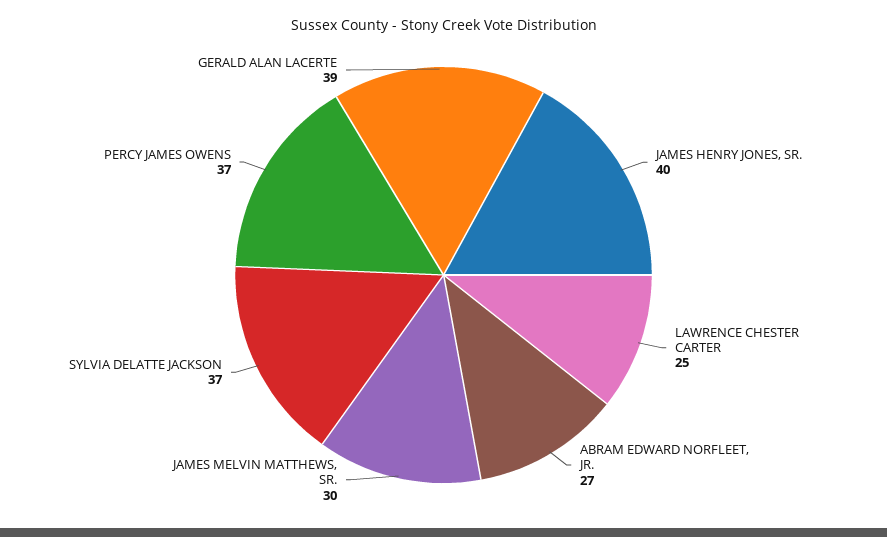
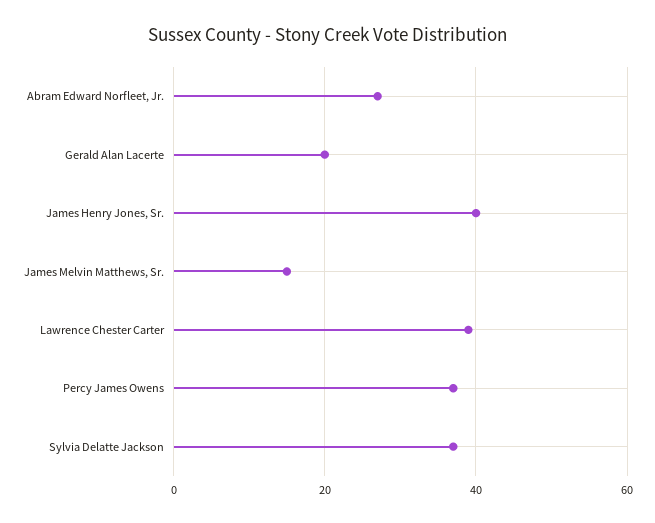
  {
    "JAMES HENRY JONES, SR.": 40,
-   "LAWRENCE CHESTER CARTER": 25,
+   "LAWRENCE CHESTER CARTER": 40,
    "ABRAM EDWARD NORFLEET, JR.": 27,
-   "JAMES MELVIN MATTHEWS, SR.": 30,
+   "JAMES MELVIN MATTHEWS, SR.": 15,
    "SYLVIA DELATTE JACKSON": 37,
    "PERCY JAMES OWENS": 37,
-   "GERALD ALAN LACERTE": 39
+   "GERALD ALAN LACERTE": 20
  }

